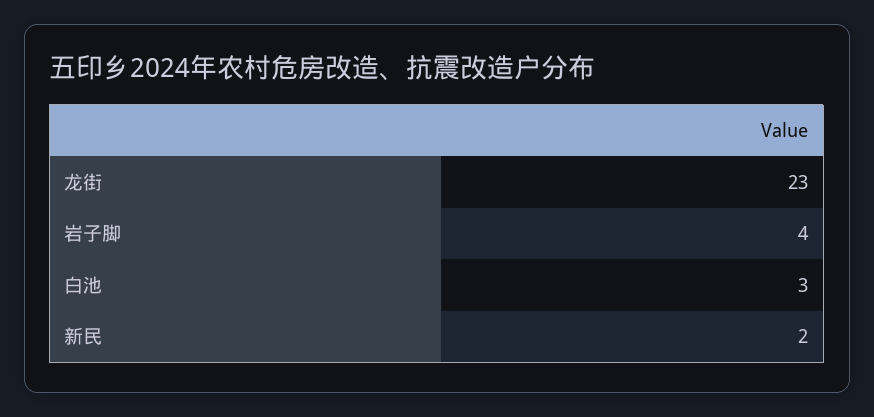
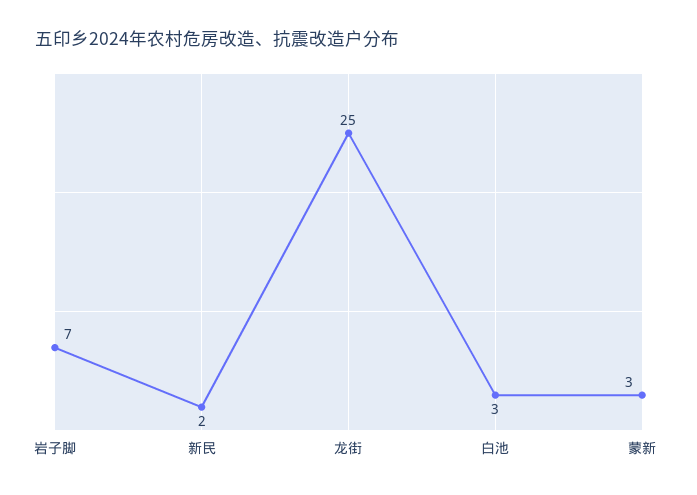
  {
-   "龙街": 23,
+   "龙街": 25,
-   "岩子脚": 4,
+   "岩子脚": 7,
    "白池": 3,
-   "新民": 2
+   "新民": 2,
+   "蒙新": 3
  }

